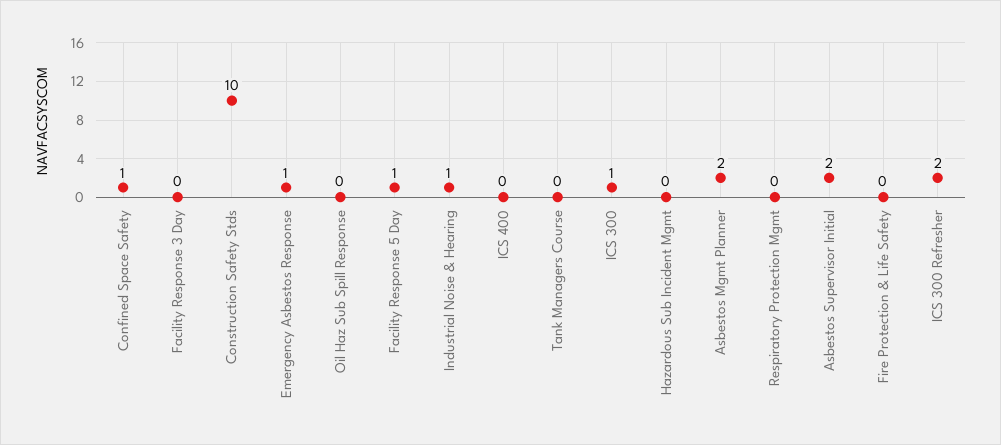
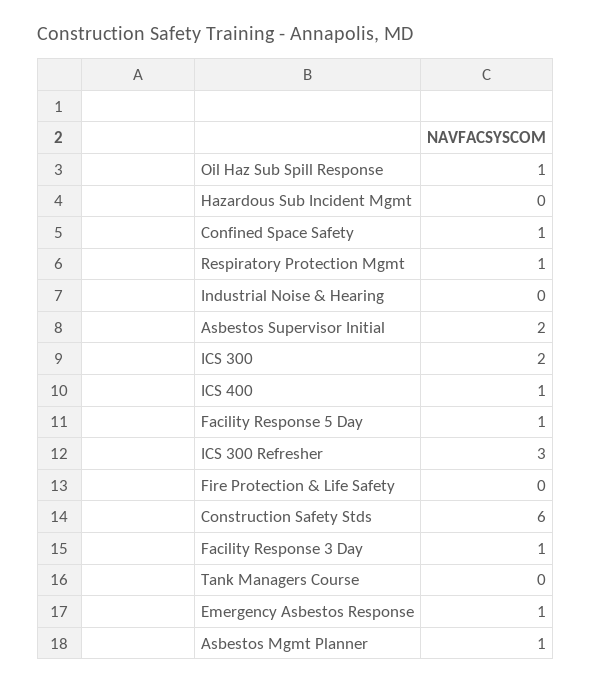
  {
    "Confined Space Safety": 1,
-   "Facility Response 3 Day": 0,
+   "Facility Response 3 Day": 1,
-   "Construction Safety Stds": 10,
+   "Construction Safety Stds": 6,
    "Emergency Asbestos Response": 1,
-   "Oil Haz Sub Spill Response": 0,
+   "Oil Haz Sub Spill Response": 1,
    "Facility Response 5 Day": 1,
-   "Industrial Noise & Hearing": 1,
+   "Industrial Noise & Hearing": 0,
-   "ICS 400": 0,
+   "ICS 400": 1,
    "Tank Managers Course": 0,
-   "ICS 300": 1,
+   "ICS 300": 2,
    "Hazardous Sub Incident Mgmt": 0,
-   "Asbestos Mgmt Planner": 2,
+   "Asbestos Mgmt Planner": 1,
-   "Respiratory Protection Mgmt": 0,
+   "Respiratory Protection Mgmt": 1,
    "Asbestos Supervisor Initial": 2,
    "Fire Protection & Life Safety": 0,
-   "ICS 300 Refresher": 2
+   "ICS 300 Refresher": 3
  }

